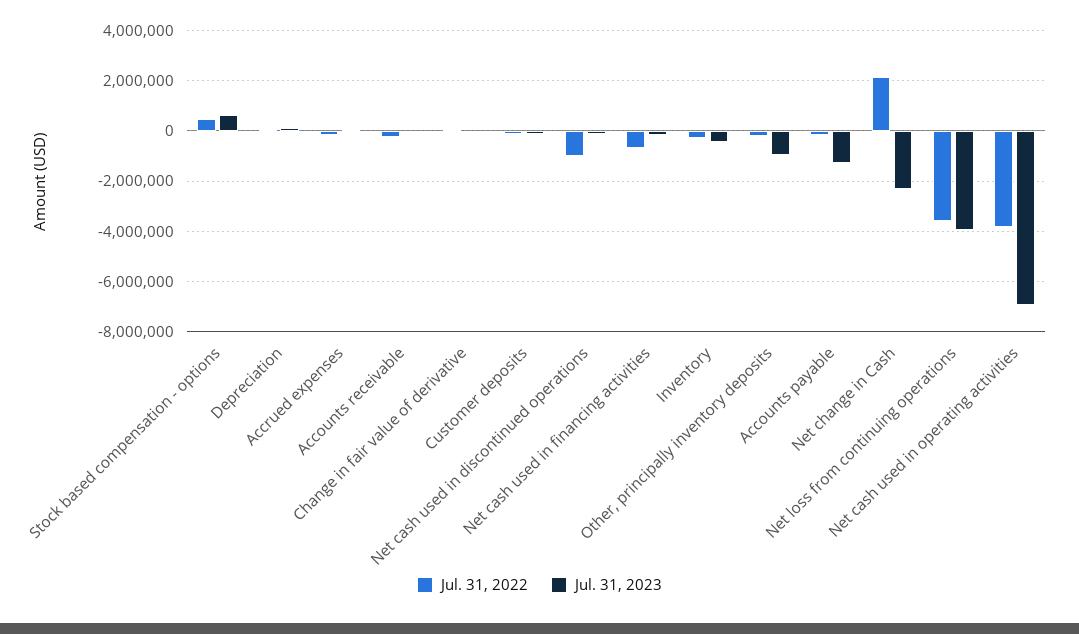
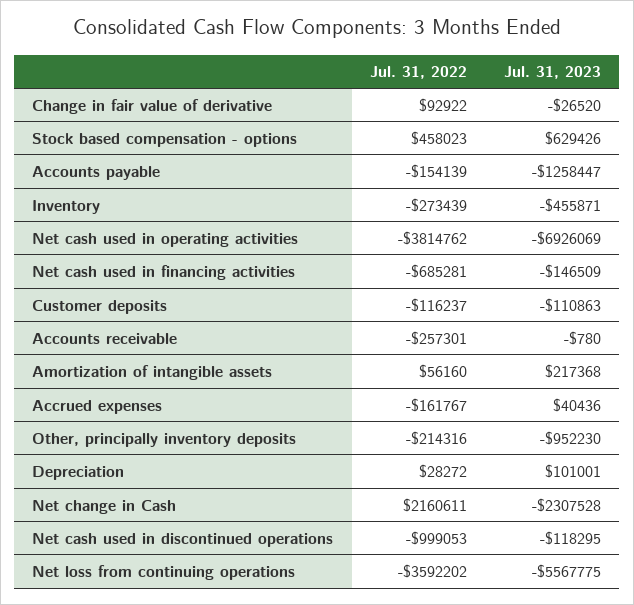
  {
    "Jul. 31, 2022": {
      "Stock based compensation - options": 458023,
      "Depreciation": 28272,
      "Accrued expenses": -161767,
      "Accounts receivable": -257301,
      "Change in fair value of derivative": 92922,
      "Customer deposits": -116237,
      "Net cash used in discontinued operations": -999053,
      "Net cash used in financing activities": -685281,
      "Inventory": -273439,
      "Other, principally inventory deposits": -214316,
      "Accounts payable": -154139,
      "Net change in Cash": 2160611,
      "Net loss from continuing operations": -3592202,
-     "Net cash used in operating activities": -3814762
+     "Net cash used in operating activities": -3814762,
+     "Amortization of intangible assets": 56160
    },
    "Jul. 31, 2023": {
      "Stock based compensation - options": 629426,
      "Depreciation": 101001,
      "Accrued expenses": 40436,
      "Accounts receivable": -780,
      "Change in fair value of derivative": -26520,
      "Customer deposits": -110863,
      "Net cash used in discontinued operations": -118295,
      "Net cash used in financing activities": -146509,
      "Inventory": -455871,
      "Other, principally inventory deposits": -952230,
      "Accounts payable": -1258447,
      "Net change in Cash": -2307528,
-     "Net loss from continuing operations": -4000000,
+     "Net loss from continuing operations": -5567775,
-     "Net cash used in operating activities": -6926069
+     "Net cash used in operating activities": -6926069,
+     "Amortization of intangible assets": 217368
    }
  }

